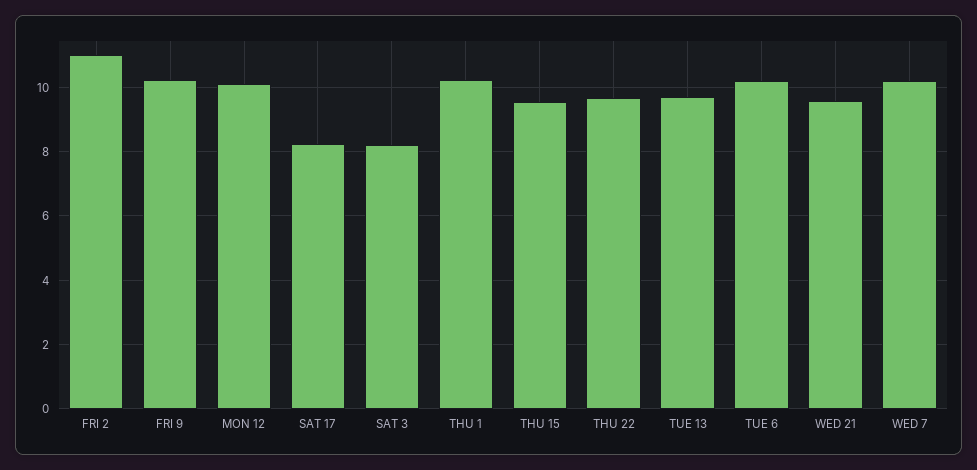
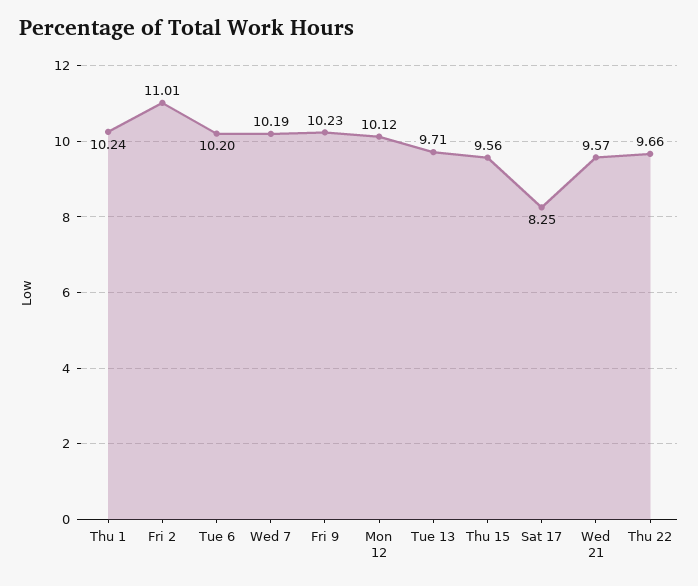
  {
    "FRI 2": 11.01,
    "FRI 9": 10.23,
    "MON 12": 10.12,
    "SAT 17": 8.25,
-   "SAT 3": 8.2,
    "THU 1": 10.24,
    "THU 15": 9.56,
    "THU 22": 9.66,
    "TUE 13": 9.71,
    "TUE 6": 10.2,
    "WED 21": 9.57,
    "WED 7": 10.19
  }

